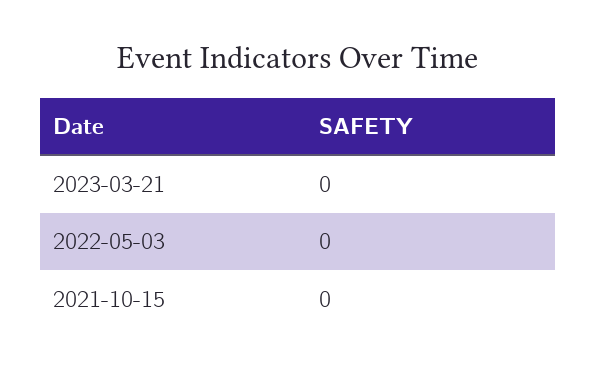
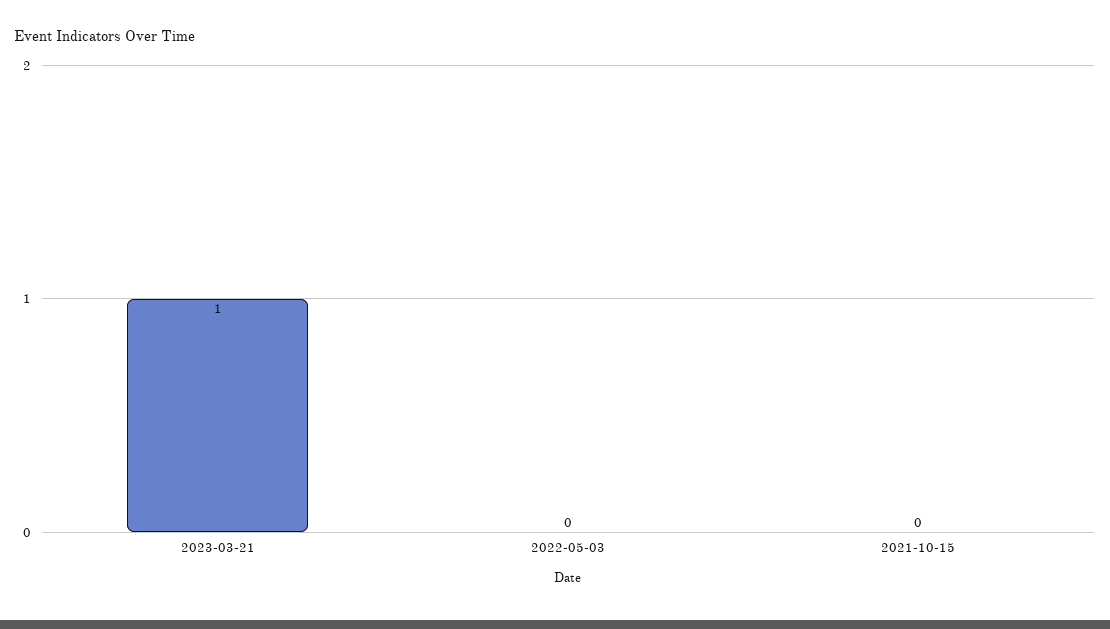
  {
-   "2023-03-21": 0,
+   "2023-03-21": 1,
    "2022-05-03": 0,
    "2021-10-15": 0
  }

